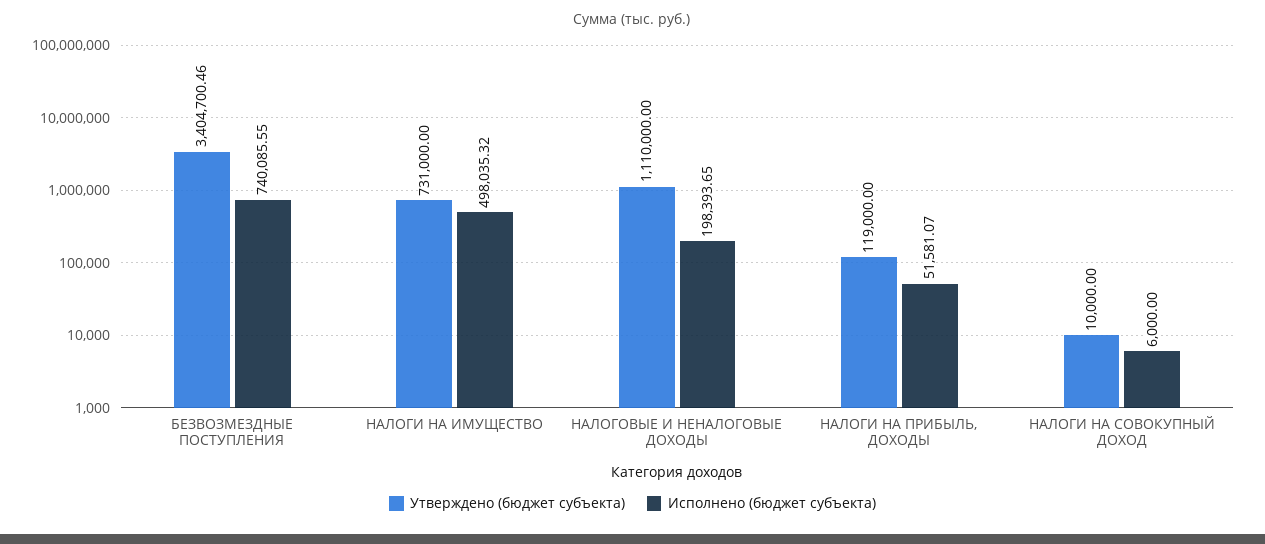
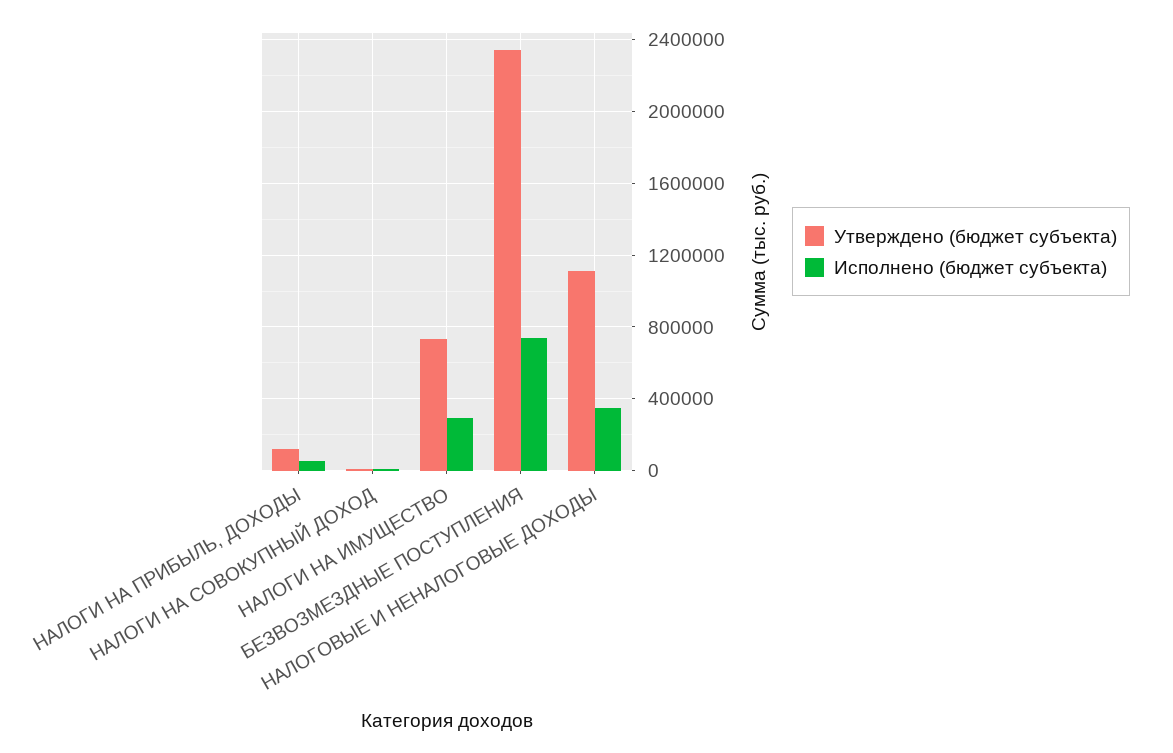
  {
    "Утверждено (бюджет субъекта)": {
-     "БЕЗВОЗМЕЗДНЫЕ ПОСТУПЛЕНИЯ": 3404700.46,
+     "БЕЗВОЗМЕЗДНЫЕ ПОСТУПЛЕНИЯ": 2350000,
      "НАЛОГИ НА ИМУЩЕСТВО": 731000,
      "НАЛОГОВЫЕ И НЕНАЛОГОВЫЕ ДОХОДЫ": 1110000,
      "НАЛОГИ НА ПРИБЫЛЬ, ДОХОДЫ": 119000,
      "НАЛОГИ НА СОВОКУПНЫЙ ДОХОД": 10000
    },
    "Исполнено (бюджет субъекта)": {
      "БЕЗВОЗМЕЗДНЫЕ ПОСТУПЛЕНИЯ": 740085.55,
-     "НАЛОГИ НА ИМУЩЕСТВО": 498035.32,
+     "НАЛОГИ НА ИМУЩЕСТВО": 300000,
-     "НАЛОГОВЫЕ И НЕНАЛОГОВЫЕ ДОХОДЫ": 198393.65,
+     "НАЛОГОВЫЕ И НЕНАЛОГОВЫЕ ДОХОДЫ": 350000,
      "НАЛОГИ НА ПРИБЫЛЬ, ДОХОДЫ": 51581.07,
      "НАЛОГИ НА СОВОКУПНЫЙ ДОХОД": 6000
    }
  }

